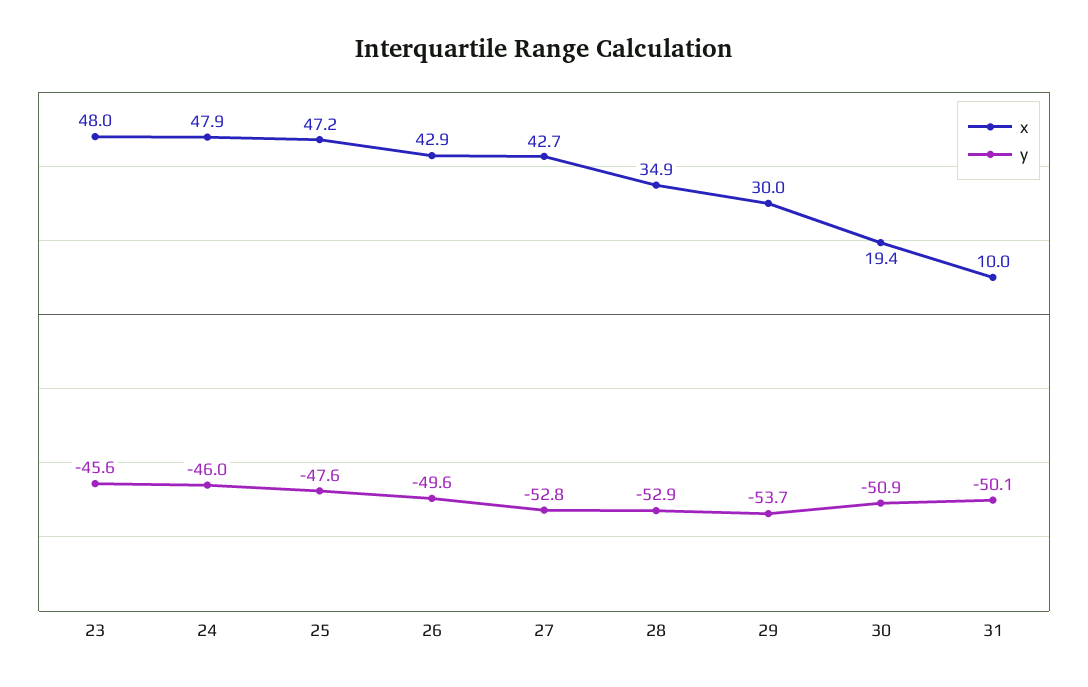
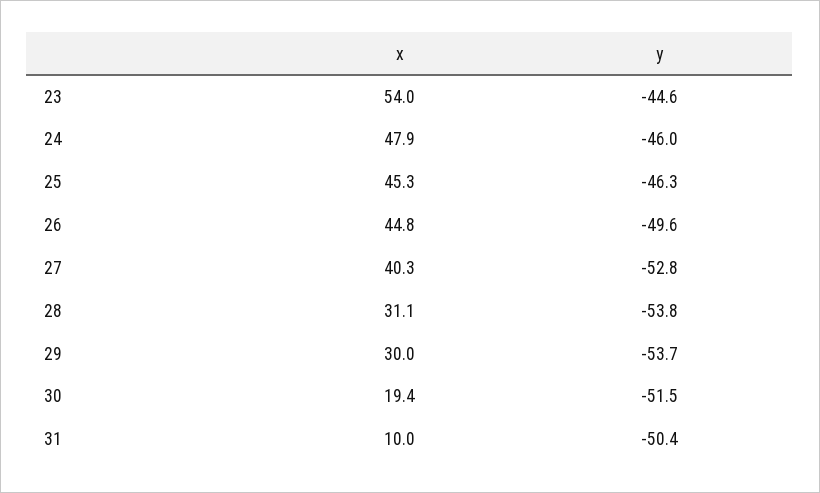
  {
    "x": {
-     "23": 48,
+     "23": 54,
      "24": 47.9,
-     "25": 47.2,
+     "25": 45.3,
-     "26": 42.9,
+     "26": 44.8,
-     "27": 42.7,
+     "27": 40.3,
-     "28": 34.9,
+     "28": 31.1,
      "29": 30,
      "30": 19.4,
      "31": 10
    },
    "y": {
-     "23": -45.6,
+     "23": -44.6,
      "24": -46,
-     "25": -47.6,
+     "25": -46.3,
      "26": -49.6,
      "27": -52.8,
-     "28": -52.9,
+     "28": -53.8,
      "29": -53.7,
-     "30": -50.9,
+     "30": -51.5,
-     "31": -50.1
+     "31": -50.4
    }
  }

